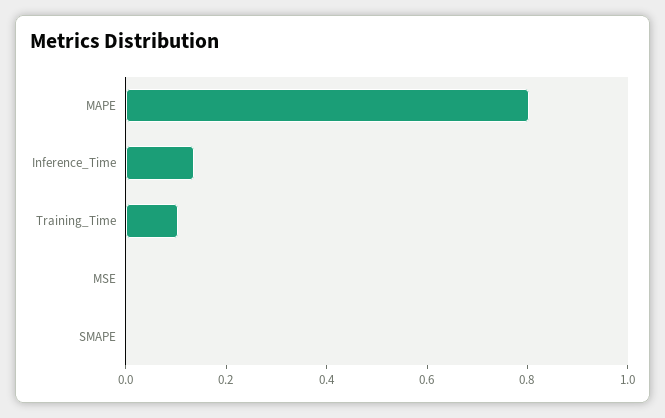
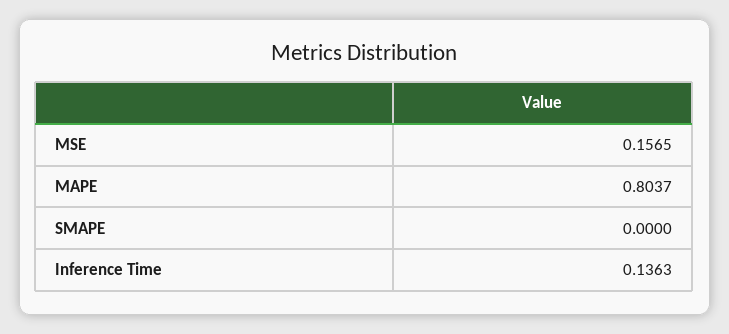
  {
    "MAPE": 0.8037,
    "Inference_Time": 0.1363,
-   "Training_Time": 0.1,
-   "MSE": 0,
+   "MSE": 0.1565,
    "SMAPE": 0
  }

